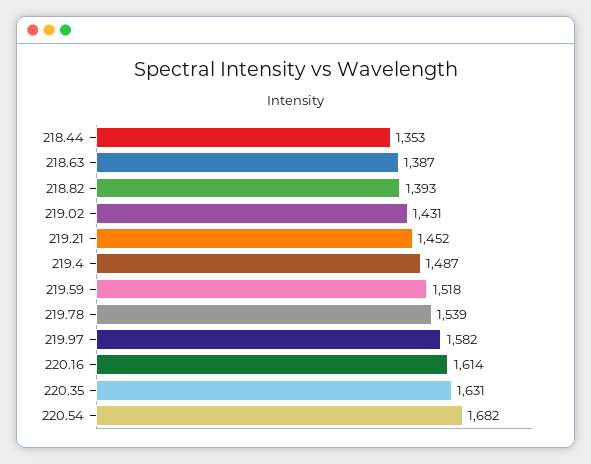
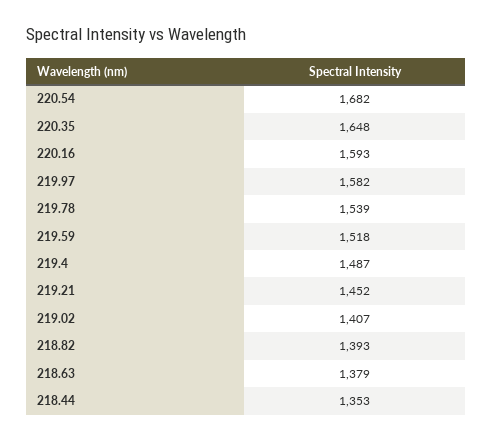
  {
    "218.44": 1353,
-   "218.63": 1387,
+   "218.63": 1379,
    "218.82": 1393,
-   "219.02": 1431,
+   "219.02": 1407,
    "219.21": 1452,
    "219.4": 1487,
    "219.59": 1518,
    "219.78": 1539,
    "219.97": 1582,
-   "220.16": 1614,
+   "220.16": 1593,
-   "220.35": 1631,
+   "220.35": 1648,
    "220.54": 1682
  }

